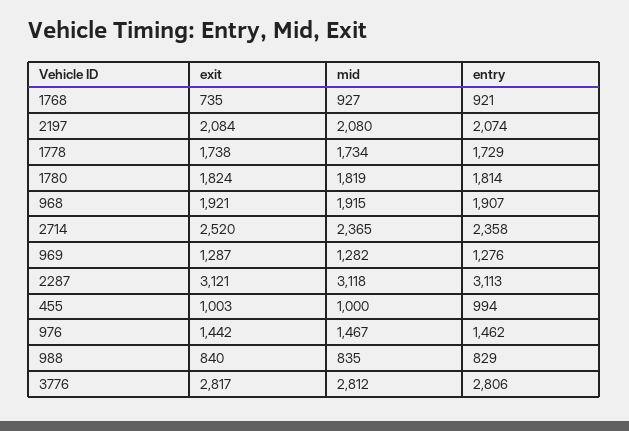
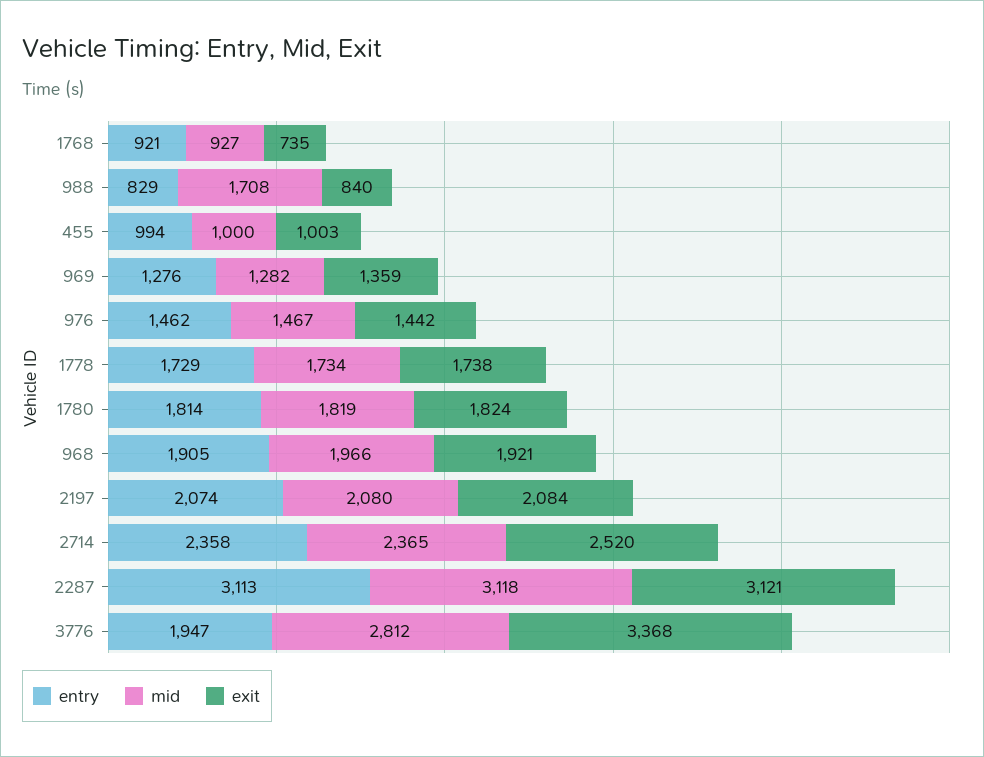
  {
    "exit": {
      "1768": 735,
      "2197": 2084,
      "1778": 1738,
      "1780": 1824,
      "968": 1921,
      "2714": 2520,
-     "969": 1287,
+     "969": 1359,
      "2287": 3121,
      "455": 1003,
      "976": 1442,
      "988": 840,
-     "3776": 2817
+     "3776": 3368
    },
    "mid": {
      "1768": 927,
      "2197": 2080,
      "1778": 1734,
      "1780": 1819,
-     "968": 1915,
+     "968": 1966,
      "2714": 2365,
      "969": 1282,
      "2287": 3118,
      "455": 1000,
      "976": 1467,
-     "988": 835,
+     "988": 1708,
      "3776": 2812
    },
    "entry": {
      "1768": 921,
      "2197": 2074,
      "1778": 1729,
      "1780": 1814,
-     "968": 1907,
+     "968": 1905,
      "2714": 2358,
      "969": 1276,
      "2287": 3113,
      "455": 994,
      "976": 1462,
      "988": 829,
-     "3776": 2806
+     "3776": 1947
    }
  }

